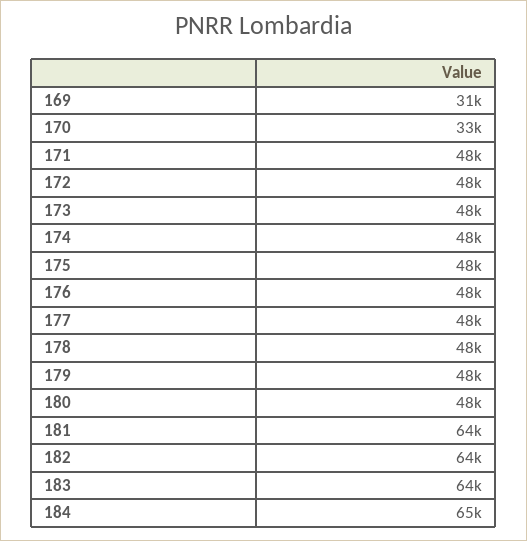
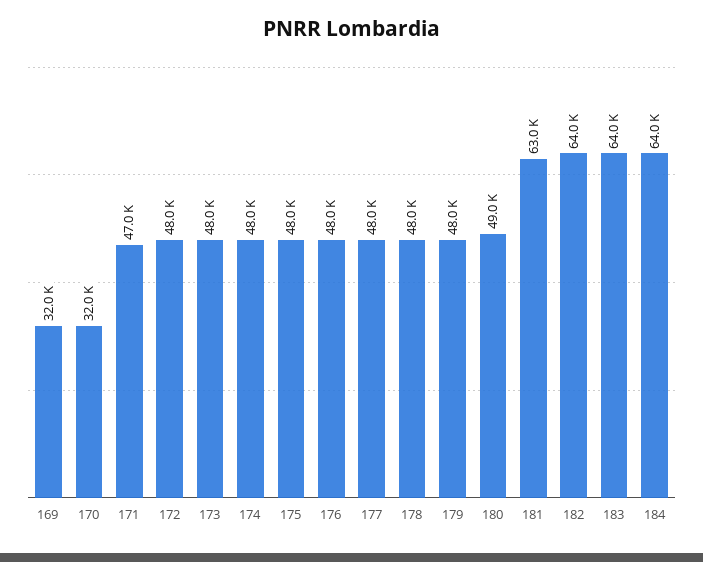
  {
-   "169": 31000,
+   "169": 32000,
-   "170": 33000,
+   "170": 32000,
-   "171": 48000,
+   "171": 47000,
    "172": 48000,
    "173": 48000,
    "174": 48000,
    "175": 48000,
    "176": 48000,
    "177": 48000,
    "178": 48000,
    "179": 48000,
-   "180": 48000,
+   "180": 49000,
-   "181": 64000,
+   "181": 63000,
    "182": 64000,
    "183": 64000,
-   "184": 65000
+   "184": 64000
  }

